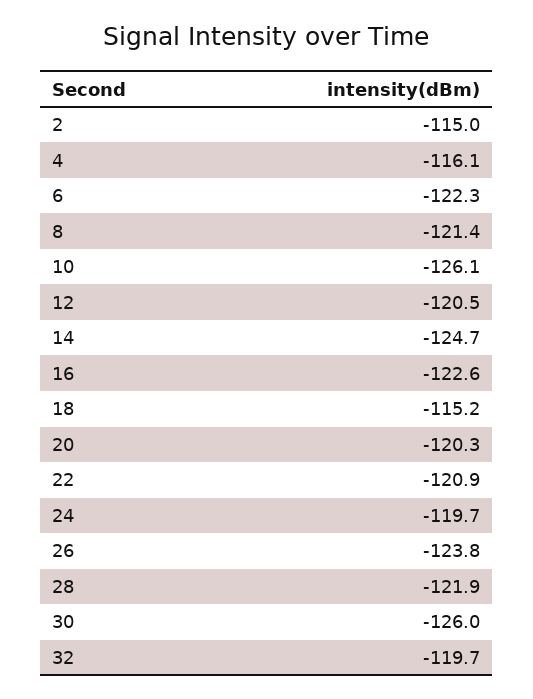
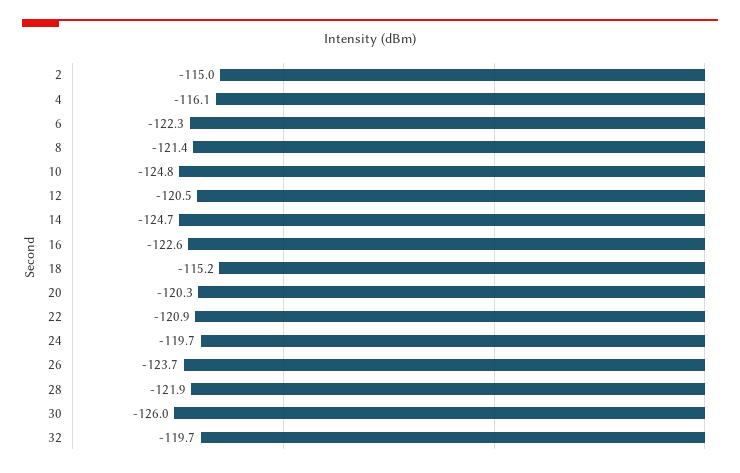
  {
    "2": -115,
    "4": -116.1,
    "6": -122.3,
    "8": -121.4,
-   "10": -126.1,
+   "10": -124.8,
    "12": -120.5,
    "14": -124.7,
    "16": -122.6,
    "18": -115.2,
    "20": -120.3,
    "22": -120.9,
    "24": -119.7,
-   "26": -123.8,
+   "26": -123.7,
    "28": -121.9,
    "30": -126,
    "32": -119.7
  }

